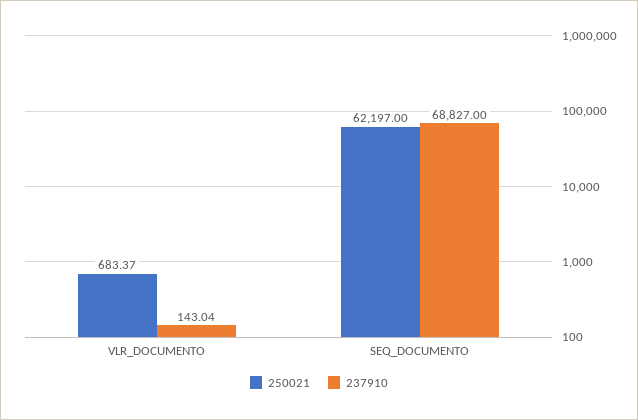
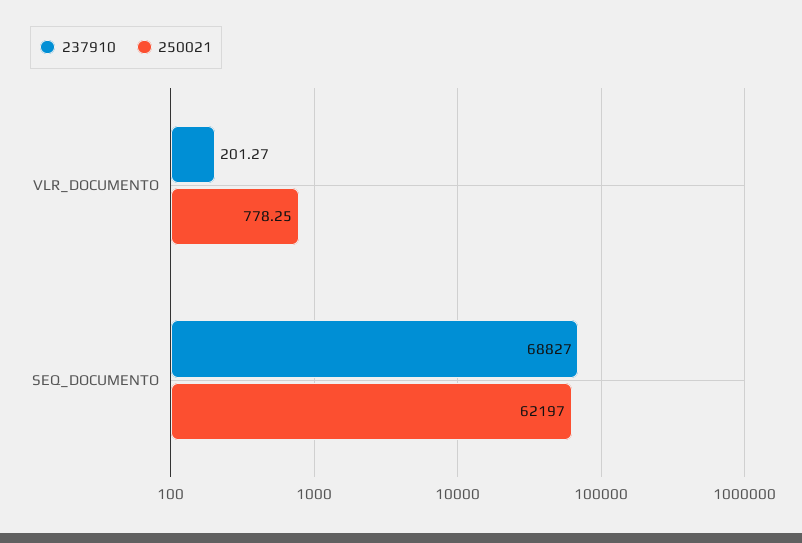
  {
    "250021": {
-     "VLR_DOCUMENTO": 683.37,
+     "VLR_DOCUMENTO": 778.25,
      "SEQ_DOCUMENTO": 62197
    },
    "237910": {
-     "VLR_DOCUMENTO": 143.04,
+     "VLR_DOCUMENTO": 201.27,
      "SEQ_DOCUMENTO": 68827
    }
  }

